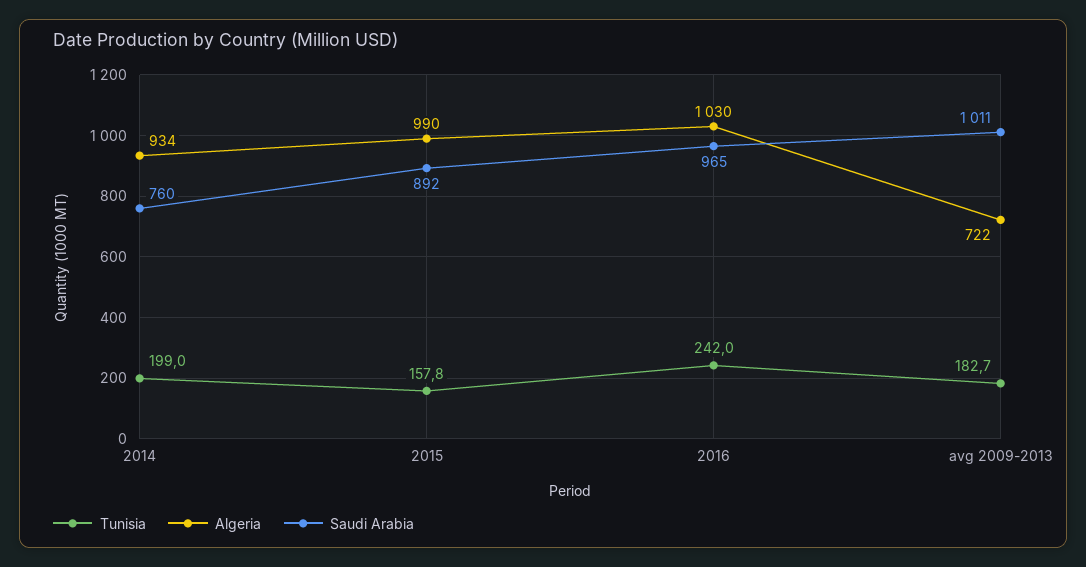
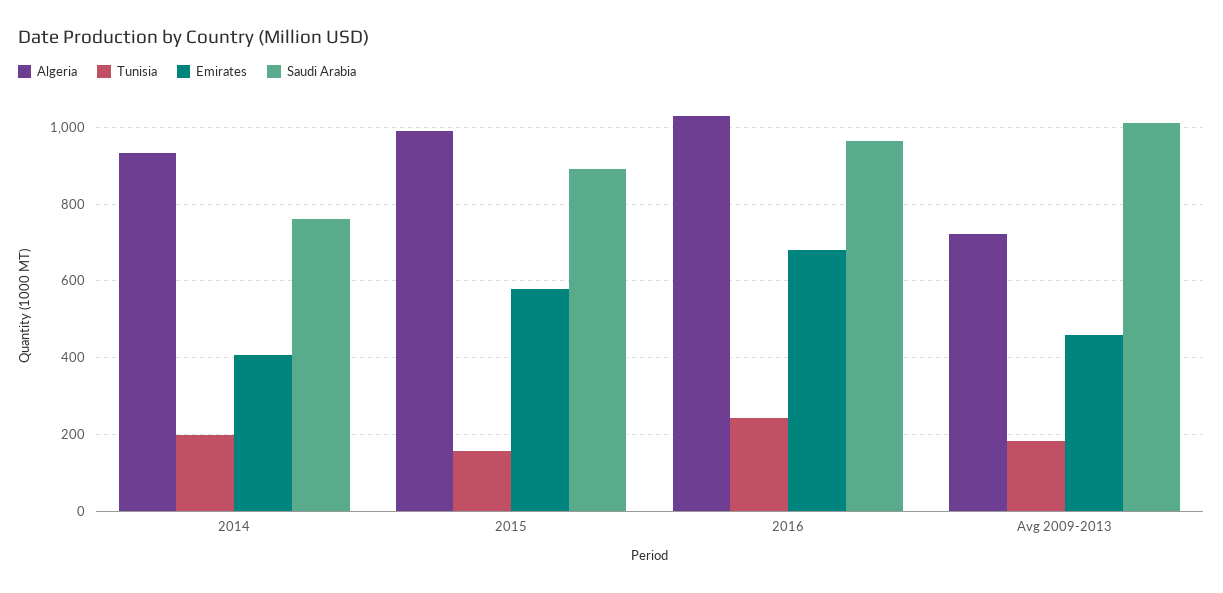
  {
    "Tunisia": {
      "2014": 199,
      "2015": 157.8,
      "2016": 242,
      "avg 2009-2013": 182.7
    },
    "Algeria": {
      "2014": 934,
      "2015": 990,
      "2016": 1030,
      "avg 2009-2013": 722
    },
    "Saudi Arabia": {
      "2014": 760,
      "2015": 892,
      "2016": 965,
      "avg 2009-2013": 1011
-   }
+   },
+   "Emirates": {
+     "2014": 400,
+     "2015": 580,
+     "2016": 680,
+     "avg 2009-2013": 460
+   }
  }

